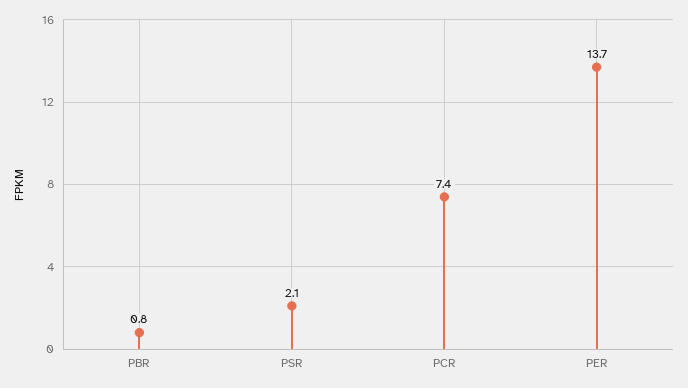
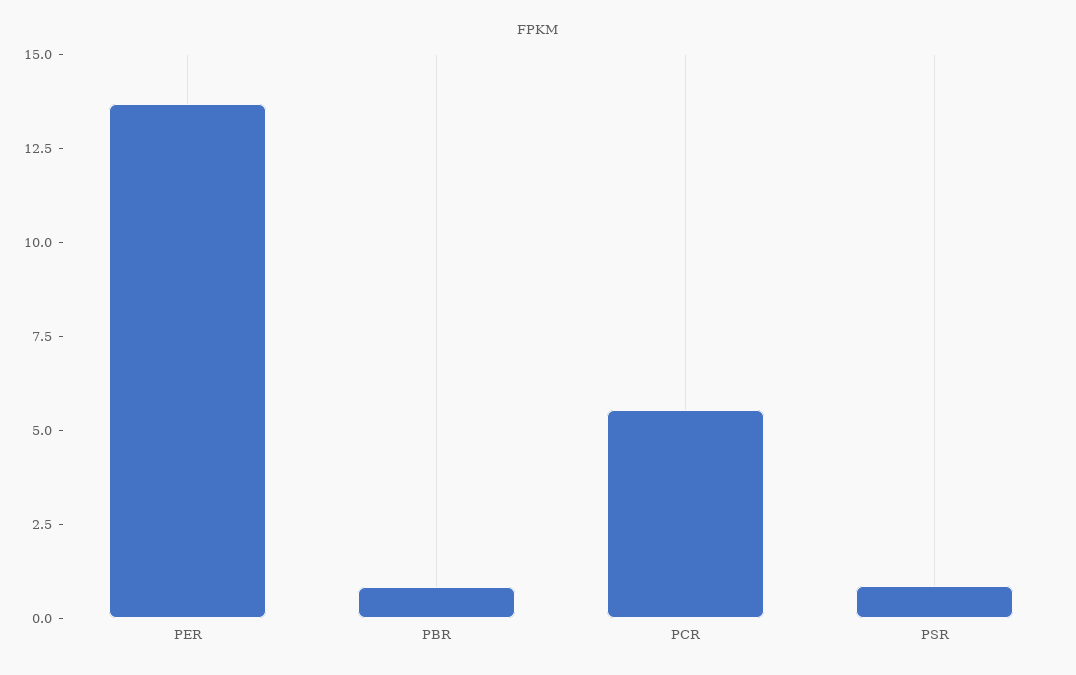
  {
    "PBR": 0.8,
-   "PSR": 2.1,
+   "PSR": 1,
-   "PCR": 7.4,
+   "PCR": 5.5,
    "PER": 13.7
  }

